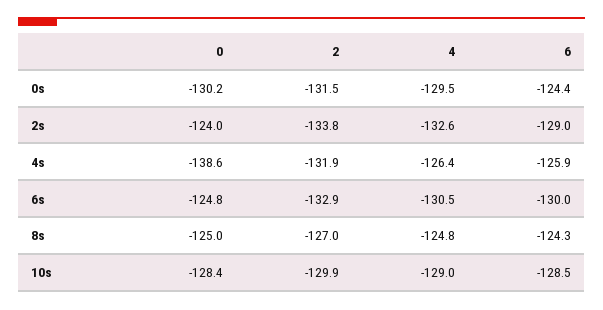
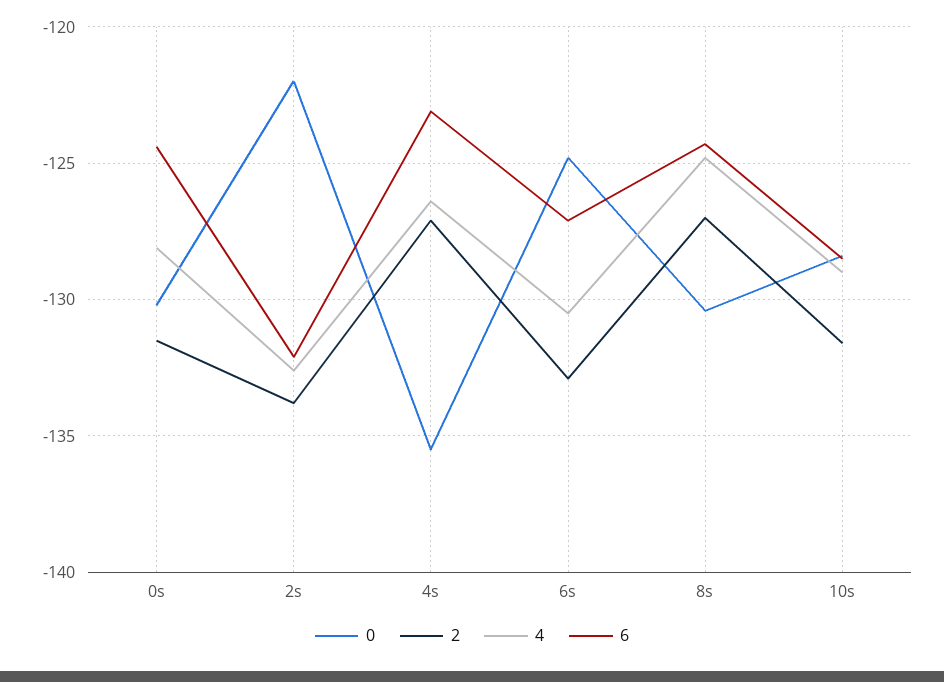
  {
    "0": {
      "0s": -130.2,
-     "2s": -124,
+     "2s": -122,
-     "4s": -138.6,
+     "4s": -135.5,
      "6s": -124.8,
-     "8s": -125,
+     "8s": -130.5,
      "10s": -128.4
    },
    "2": {
      "0s": -131.5,
      "2s": -133.8,
-     "4s": -131.9,
+     "4s": -127,
      "6s": -132.9,
      "8s": -127,
-     "10s": -129.9
+     "10s": -131.5
    },
    "4": {
-     "0s": -129.5,
+     "0s": -128,
      "2s": -132.6,
      "4s": -126.4,
      "6s": -130.5,
      "8s": -124.8,
      "10s": -129
    },
    "6": {
      "0s": -124.4,
-     "2s": -129,
+     "2s": -132,
-     "4s": -125.9,
+     "4s": -123,
-     "6s": -130,
+     "6s": -127,
      "8s": -124.3,
      "10s": -128.5
    }
  }

